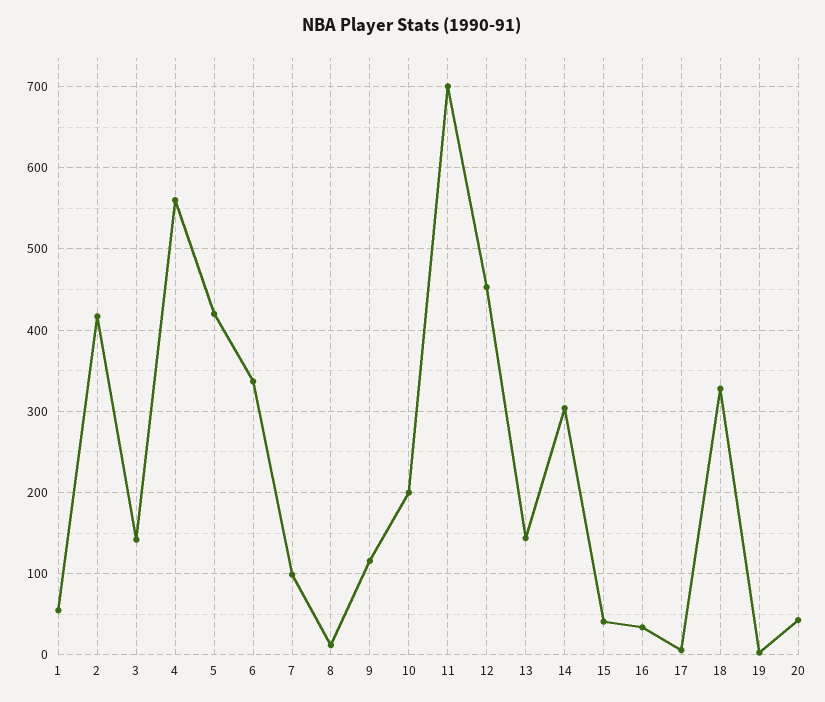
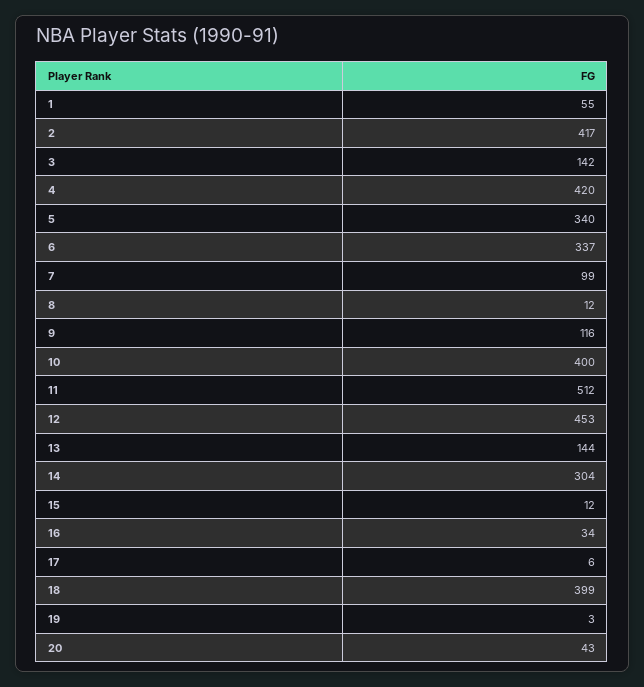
  {
    "1": 55,
    "2": 417,
    "3": 142,
-   "4": 560,
+   "4": 420,
-   "5": 420,
+   "5": 340,
    "6": 337,
    "7": 99,
    "8": 12,
    "9": 116,
-   "10": 200,
+   "10": 400,
-   "11": 700,
+   "11": 512,
    "12": 453,
    "13": 144,
    "14": 304,
-   "15": 40,
+   "15": 12,
    "16": 34,
    "17": 6,
-   "18": 330,
+   "18": 399,
    "19": 3,
    "20": 43
  }

